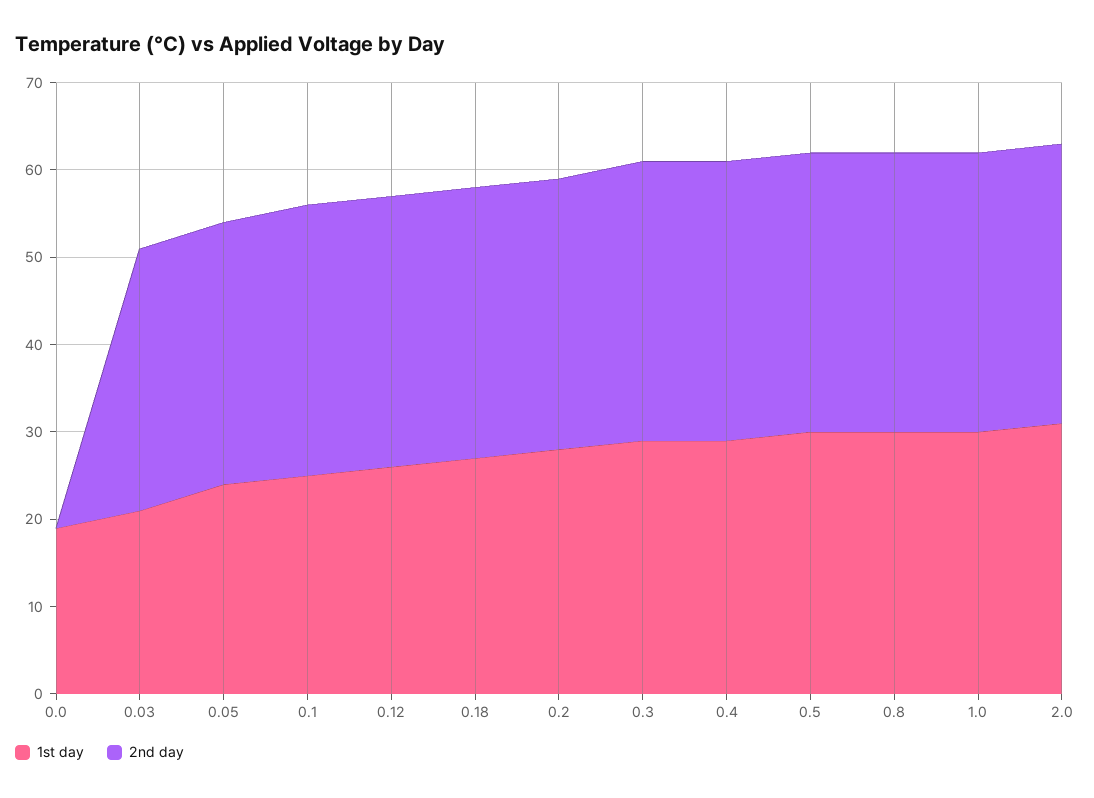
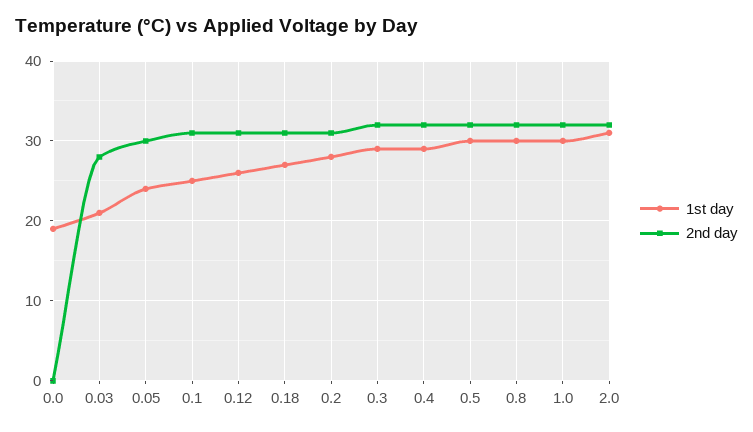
  {
    "1st day": {
      "0.0": 19,
      "0.03": 21,
      "0.05": 24,
      "0.1": 25,
      "0.12": 26,
      "0.18": 27,
      "0.2": 28,
      "0.3": 29,
      "0.4": 29,
      "0.5": 30,
      "0.8": 30,
      "1.0": 30,
      "2.0": 31
    },
    "2nd day": {
      "0.0": 0,
-     "0.03": 30,
+     "0.03": 28,
      "0.05": 30,
      "0.1": 31,
      "0.12": 31,
      "0.18": 31,
      "0.2": 31,
      "0.3": 32,
      "0.4": 32,
      "0.5": 32,
      "0.8": 32,
      "1.0": 32,
      "2.0": 32
    }
  }

